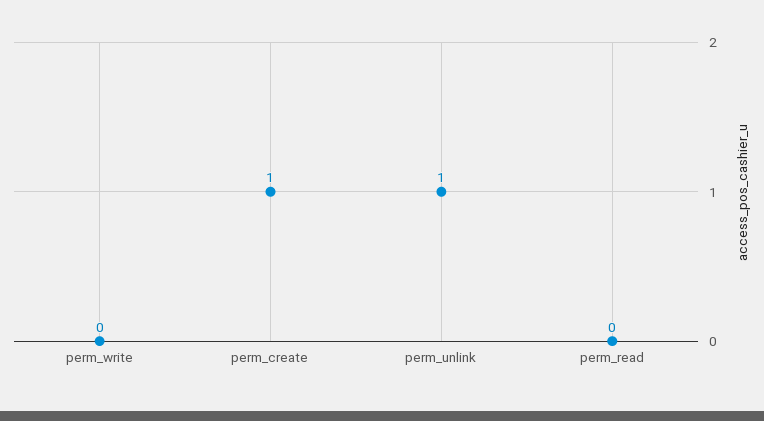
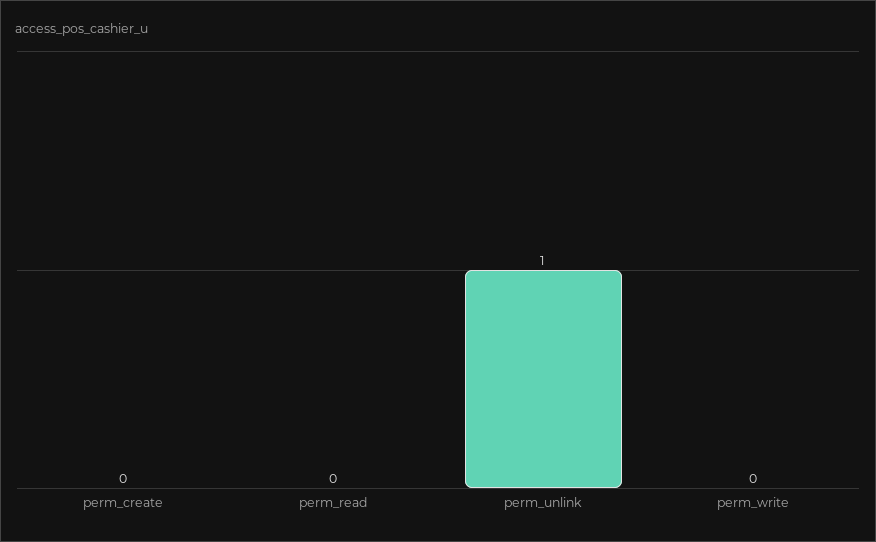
  {
    "perm_write": 0,
-   "perm_create": 1,
+   "perm_create": 0,
    "perm_unlink": 1,
    "perm_read": 0
  }

